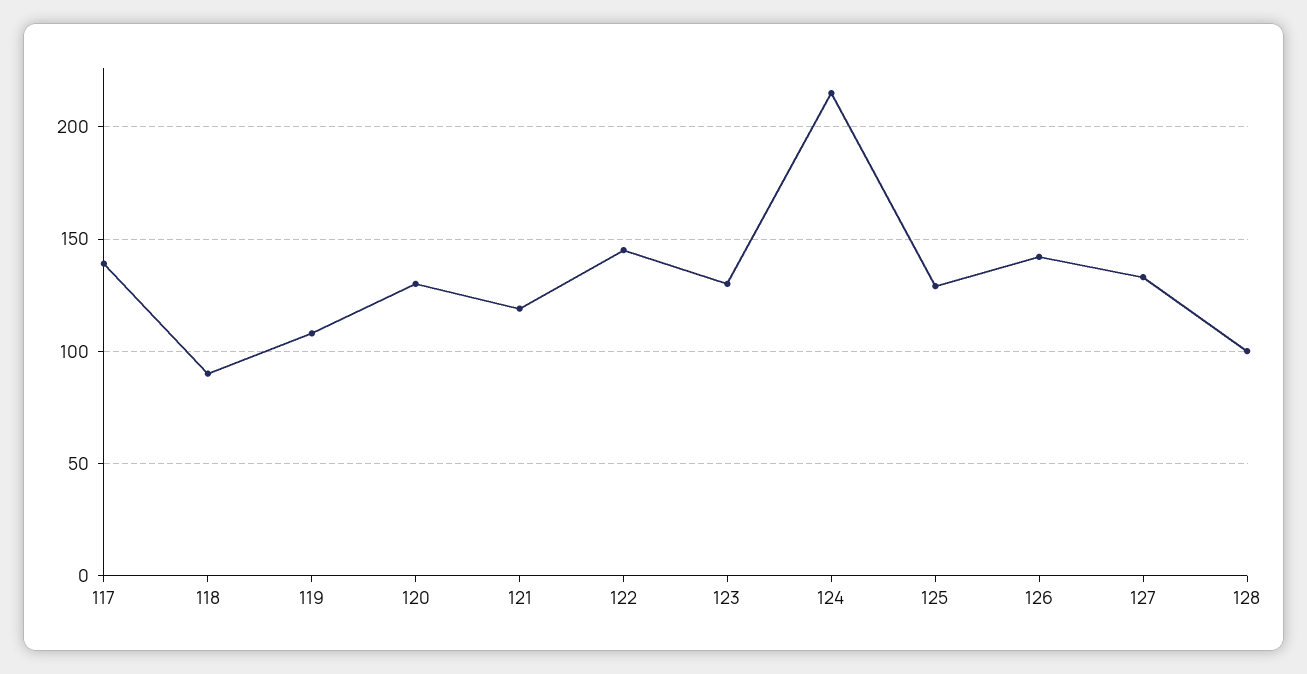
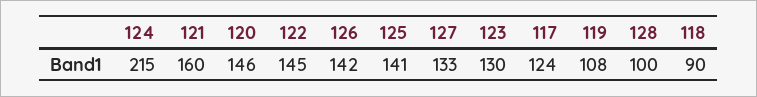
  {
-   "117": 140,
+   "117": 124,
    "118": 90,
    "119": 108,
-   "120": 130,
+   "120": 146,
-   "121": 120,
+   "121": 160,
    "122": 145,
    "123": 130,
    "124": 215,
-   "125": 130,
+   "125": 141,
    "126": 142,
    "127": 133,
    "128": 100
  }

